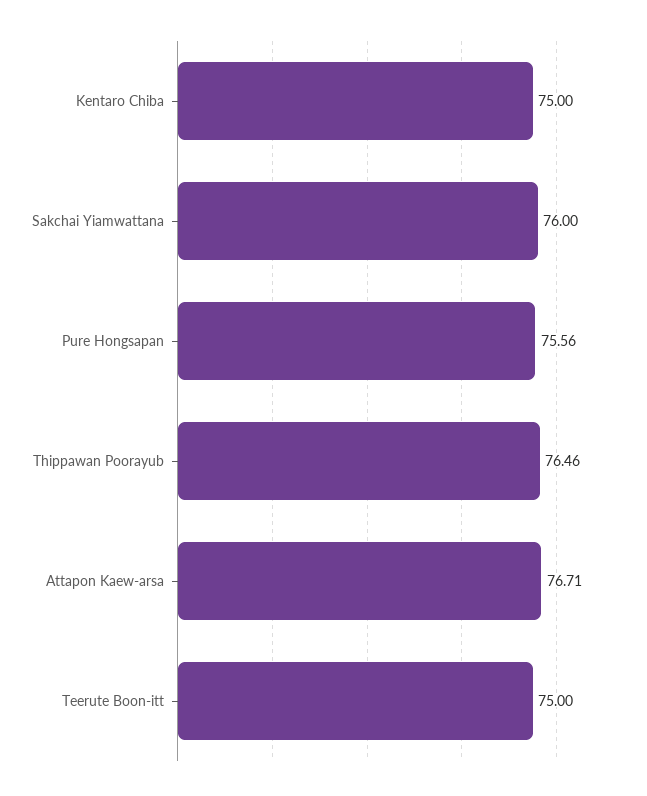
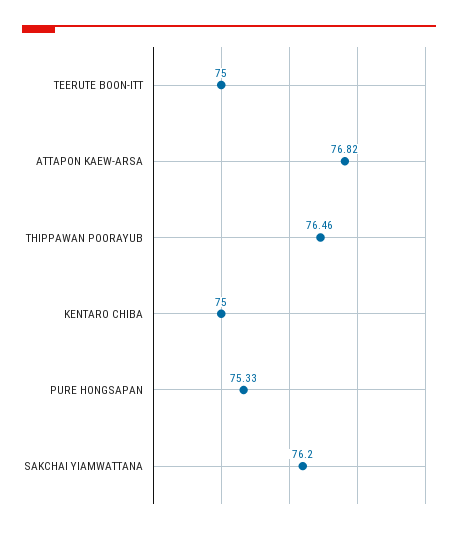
  {
    "Kentaro Chiba": 75,
-   "Sakchai Yiamwattana": 76,
+   "Sakchai Yiamwattana": 76.2,
-   "Pure Hongsapan": 75.56,
+   "Pure Hongsapan": 75.33,
    "Thippawan Poorayub": 76.46,
-   "Attapon Kaew-arsa": 76.71,
+   "Attapon Kaew-arsa": 76.82,
    "Teerute Boon-itt": 75
  }

